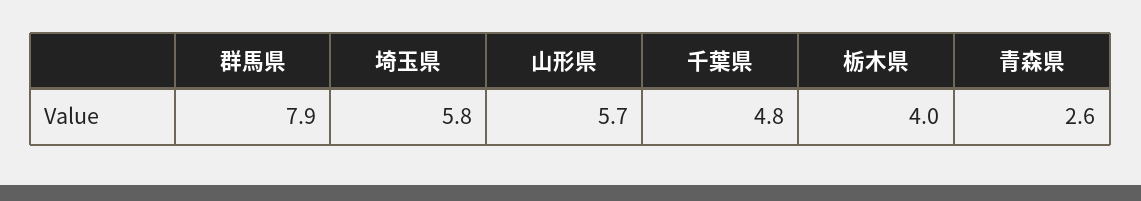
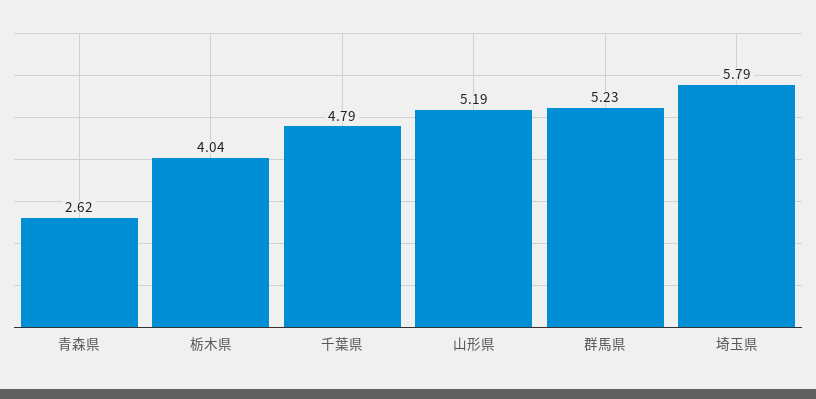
  {
-   "群馬県": 7.9,
+   "群馬県": 5.23,
    "埼玉県": 5.79,
-   "山形県": 5.7,
+   "山形県": 5.19,
    "千葉県": 4.79,
    "栃木県": 4.04,
    "青森県": 2.62
  }

